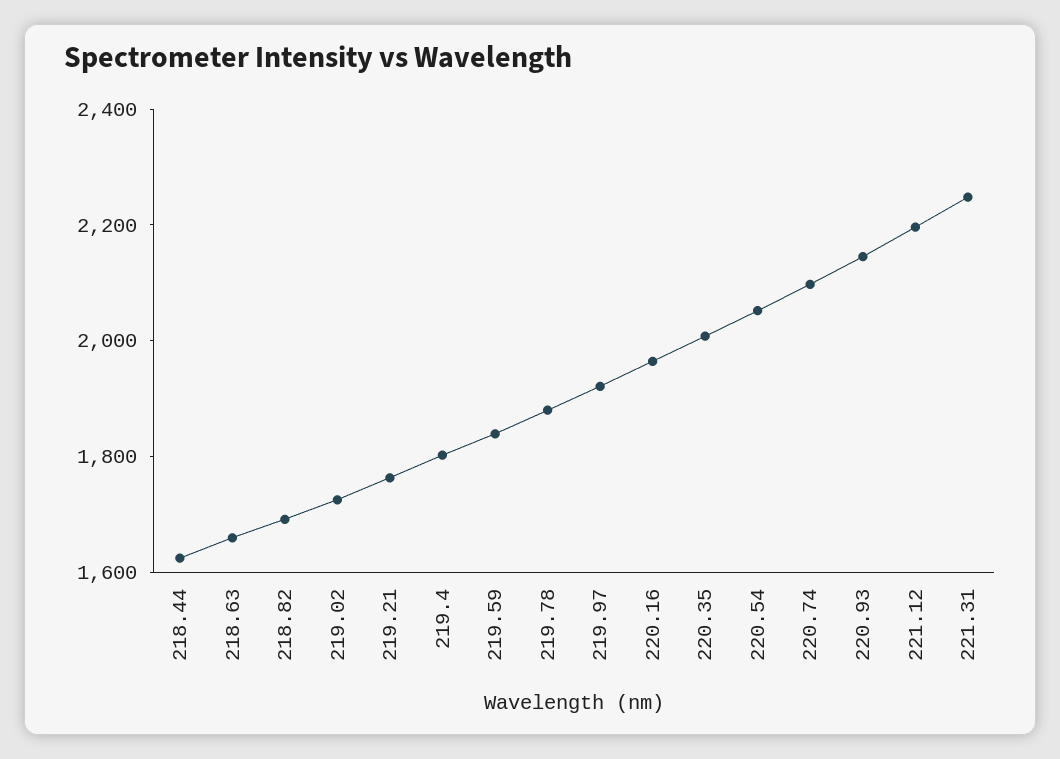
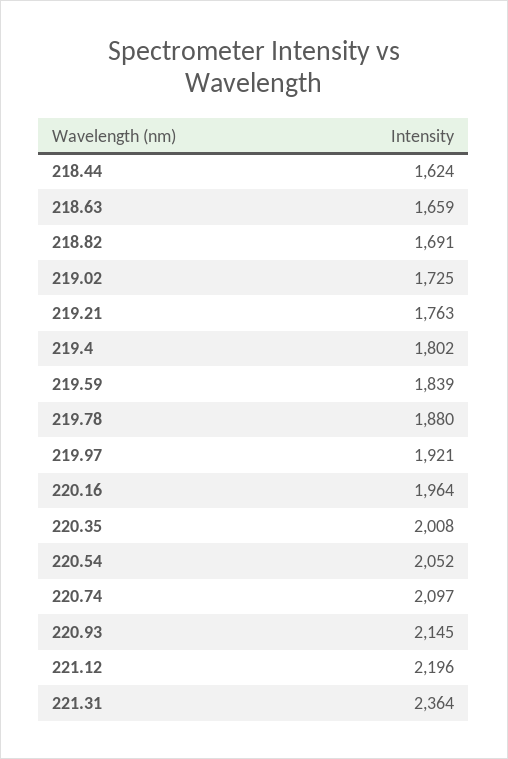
  {
    "218.44": 1624,
    "218.63": 1659,
    "218.82": 1691,
    "219.02": 1725,
    "219.21": 1763,
    "219.4": 1802,
    "219.59": 1839,
    "219.78": 1880,
    "219.97": 1921,
    "220.16": 1964,
    "220.35": 2008,
    "220.54": 2052,
    "220.74": 2097,
    "220.93": 2145,
    "221.12": 2196,
-   "221.31": 2250
+   "221.31": 2364
  }

